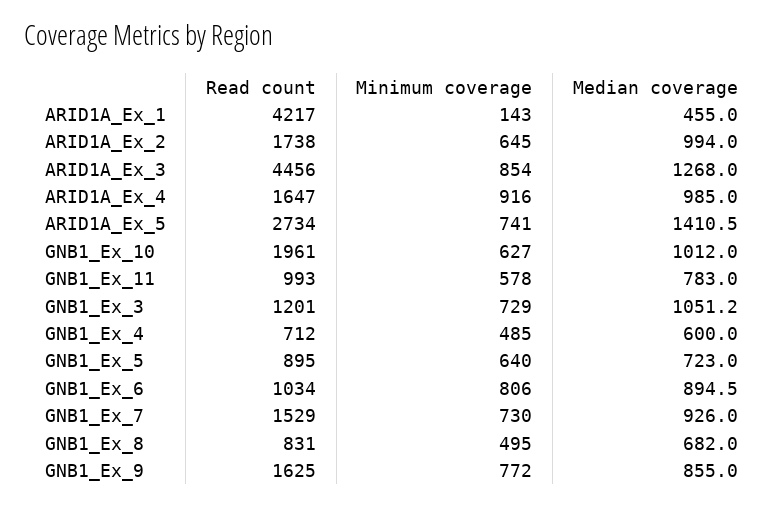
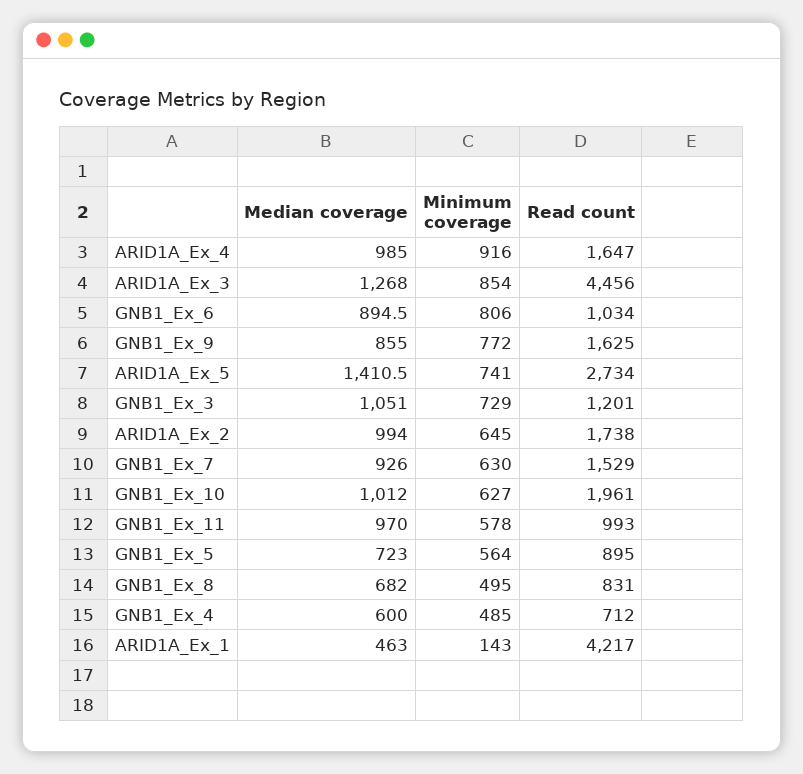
  {
    "Read count": {
      "ARID1A_Ex_1": 4217,
      "ARID1A_Ex_2": 1738,
      "ARID1A_Ex_3": 4456,
      "ARID1A_Ex_4": 1647,
      "ARID1A_Ex_5": 2734,
      "GNB1_Ex_10": 1961,
      "GNB1_Ex_11": 993,
      "GNB1_Ex_3": 1201,
      "GNB1_Ex_4": 712,
      "GNB1_Ex_5": 895,
      "GNB1_Ex_6": 1034,
      "GNB1_Ex_7": 1529,
      "GNB1_Ex_8": 831,
      "GNB1_Ex_9": 1625
    },
    "Minimum coverage": {
      "ARID1A_Ex_1": 143,
      "ARID1A_Ex_2": 645,
      "ARID1A_Ex_3": 854,
      "ARID1A_Ex_4": 916,
      "ARID1A_Ex_5": 741,
      "GNB1_Ex_10": 627,
      "GNB1_Ex_11": 578,
      "GNB1_Ex_3": 729,
      "GNB1_Ex_4": 485,
-     "GNB1_Ex_5": 640,
+     "GNB1_Ex_5": 564,
      "GNB1_Ex_6": 806,
-     "GNB1_Ex_7": 730,
+     "GNB1_Ex_7": 630,
      "GNB1_Ex_8": 495,
      "GNB1_Ex_9": 772
    },
    "Median coverage": {
-     "ARID1A_Ex_1": 455,
+     "ARID1A_Ex_1": 463,
      "ARID1A_Ex_2": 994,
      "ARID1A_Ex_3": 1268,
      "ARID1A_Ex_4": 985,
      "ARID1A_Ex_5": 1410.5,
      "GNB1_Ex_10": 1012,
-     "GNB1_Ex_11": 783,
+     "GNB1_Ex_11": 970,
-     "GNB1_Ex_3": 1051.2,
+     "GNB1_Ex_3": 1051,
      "GNB1_Ex_4": 600,
      "GNB1_Ex_5": 723,
      "GNB1_Ex_6": 894.5,
      "GNB1_Ex_7": 926,
      "GNB1_Ex_8": 682,
      "GNB1_Ex_9": 855
    }
  }

